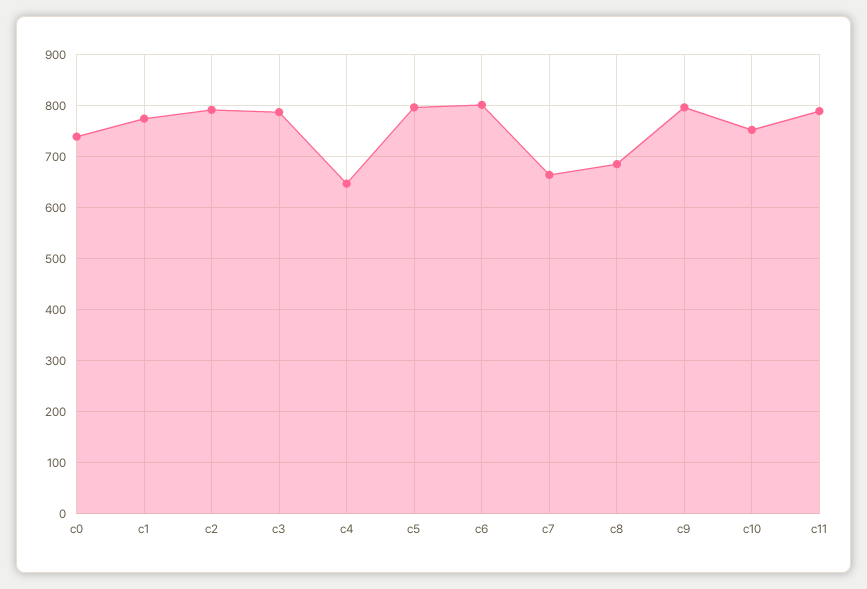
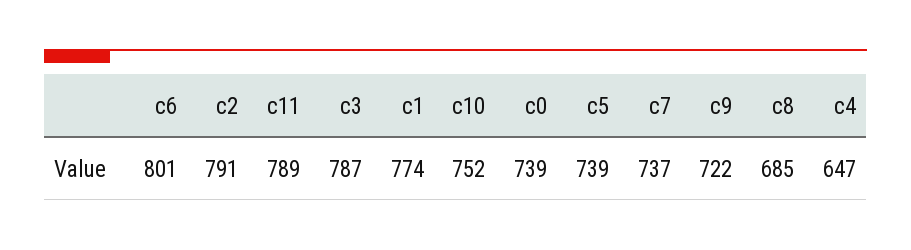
  {
    "c0": 739,
    "c1": 774,
    "c2": 791,
    "c3": 787,
    "c4": 647,
-   "c5": 800,
+   "c5": 739,
    "c6": 801,
-   "c7": 660,
+   "c7": 737,
    "c8": 685,
-   "c9": 800,
+   "c9": 722,
    "c10": 752,
    "c11": 789
  }

